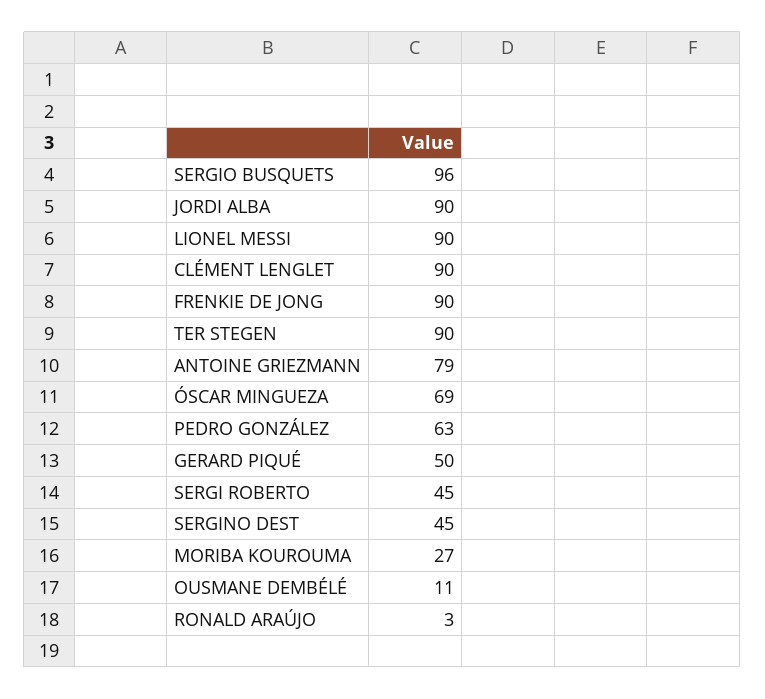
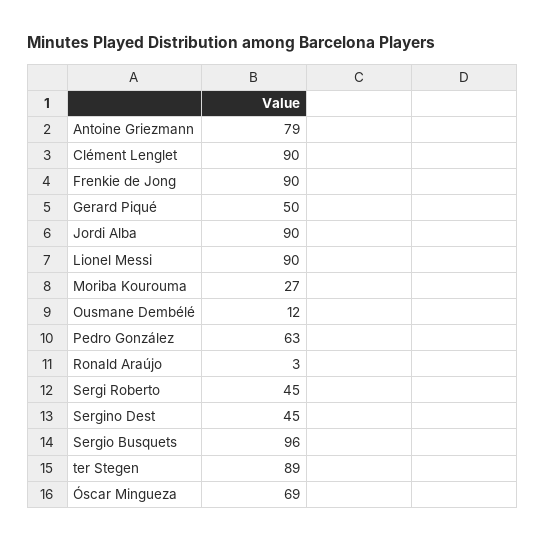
  {
    "SERGIO BUSQUETS": 96,
    "JORDI ALBA": 90,
    "LIONEL MESSI": 90,
    "CLÉMENT LENGLET": 90,
    "FRENKIE DE JONG": 90,
-   "TER STEGEN": 90,
+   "TER STEGEN": 89,
    "ANTOINE GRIEZMANN": 79,
    "ÓSCAR MINGUEZA": 69,
    "PEDRO GONZÁLEZ": 63,
    "GERARD PIQUÉ": 50,
    "SERGI ROBERTO": 45,
    "SERGINO DEST": 45,
    "MORIBA KOUROUMA": 27,
-   "OUSMANE DEMBÉLÉ": 11,
+   "OUSMANE DEMBÉLÉ": 12,
    "RONALD ARAÚJO": 3
  }

